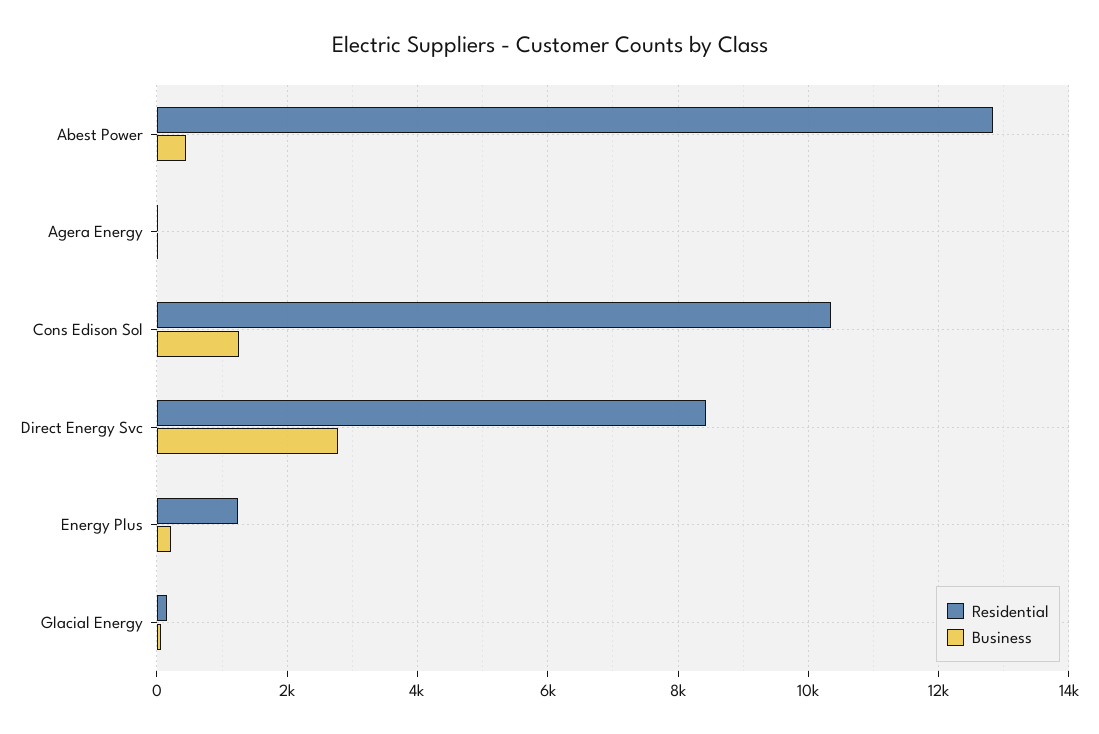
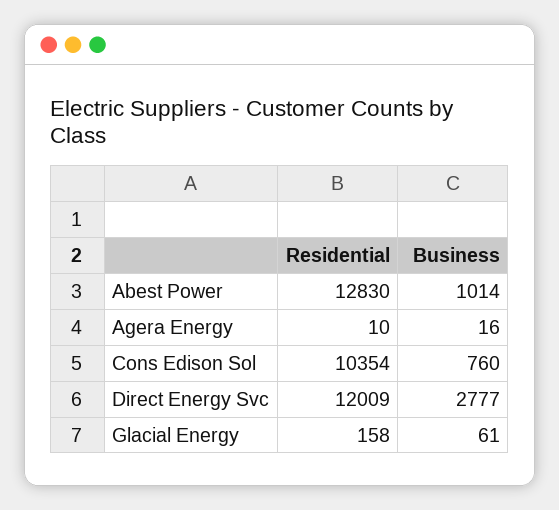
  {
    "Residential": {
      "Abest Power": 12830,
      "Agera Energy": 10,
      "Cons Edison Sol": 10354,
-     "Direct Energy Svc": 8400,
+     "Direct Energy Svc": 12009,
-     "Energy Plus": 1200,
      "Glacial Energy": 158
    },
    "Business": {
-     "Abest Power": 400,
+     "Abest Power": 1014,
      "Agera Energy": 16,
-     "Cons Edison Sol": 1200,
+     "Cons Edison Sol": 760,
      "Direct Energy Svc": 2777,
-     "Energy Plus": 200,
      "Glacial Energy": 61
    }
  }

